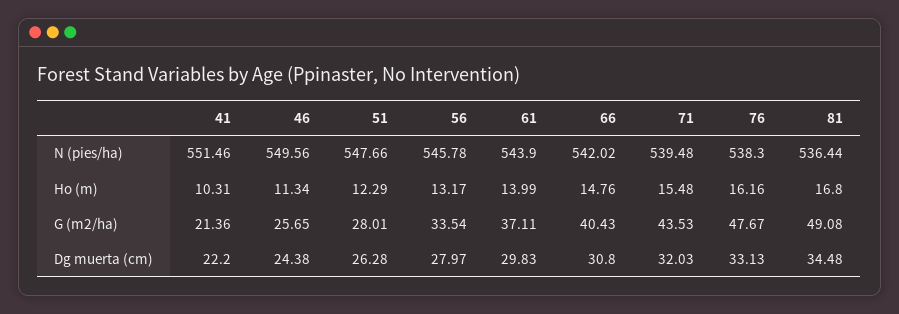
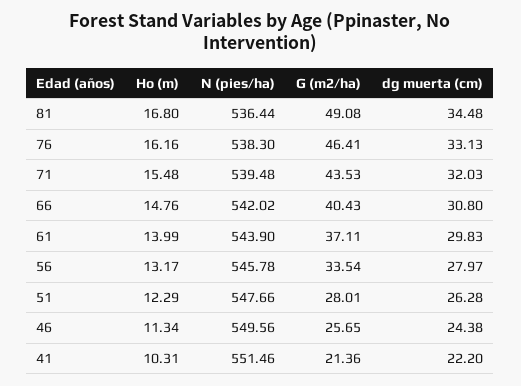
  {
    "41": {
      "N (pies/ha)": 551.46,
      "Ho (m)": 10.31,
      "G (m2/ha)": 21.36,
      "Dg muerta (cm)": 22.2
    },
    "46": {
      "N (pies/ha)": 549.56,
      "Ho (m)": 11.34,
      "G (m2/ha)": 25.65,
      "Dg muerta (cm)": 24.38
    },
    "51": {
      "N (pies/ha)": 547.66,
      "Ho (m)": 12.29,
      "G (m2/ha)": 28.01,
      "Dg muerta (cm)": 26.28
    },
    "56": {
      "N (pies/ha)": 545.78,
      "Ho (m)": 13.17,
      "G (m2/ha)": 33.54,
      "Dg muerta (cm)": 27.97
    },
    "61": {
      "N (pies/ha)": 543.9,
      "Ho (m)": 13.99,
      "G (m2/ha)": 37.11,
      "Dg muerta (cm)": 29.83
    },
    "66": {
      "N (pies/ha)": 542.02,
      "Ho (m)": 14.76,
      "G (m2/ha)": 40.43,
      "Dg muerta (cm)": 30.8
    },
    "71": {
      "N (pies/ha)": 539.48,
      "Ho (m)": 15.48,
      "G (m2/ha)": 43.53,
      "Dg muerta (cm)": 32.03
    },
    "76": {
      "N (pies/ha)": 538.3,
      "Ho (m)": 16.16,
-     "G (m2/ha)": 47.67,
+     "G (m2/ha)": 46.41,
      "Dg muerta (cm)": 33.13
    },
    "81": {
      "N (pies/ha)": 536.44,
      "Ho (m)": 16.8,
      "G (m2/ha)": 49.08,
      "Dg muerta (cm)": 34.48
    }
  }

